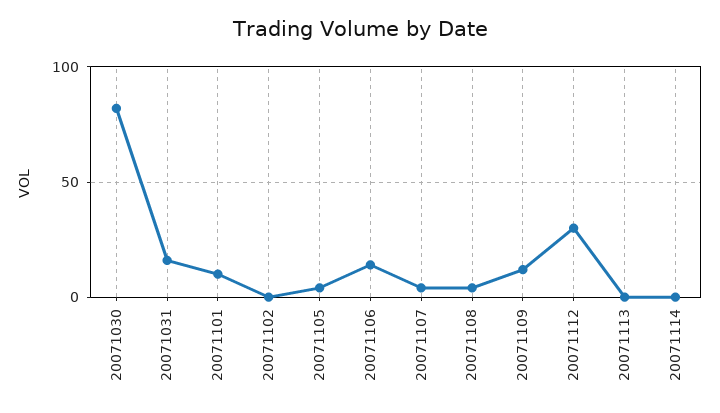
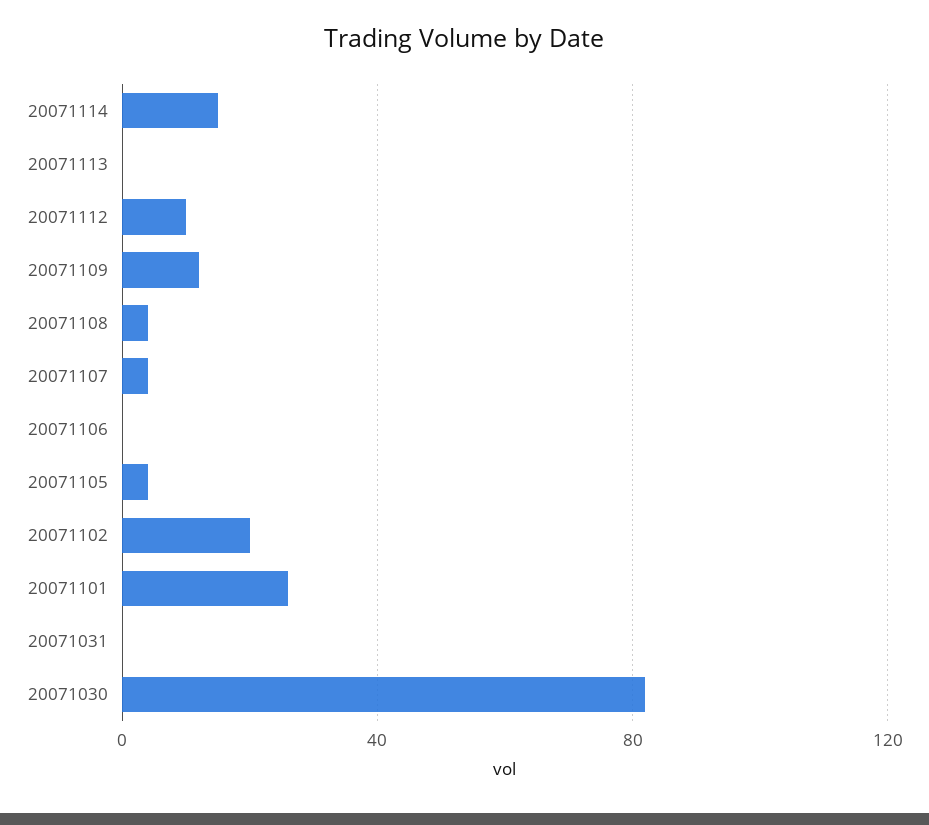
  {
    "20071030": 80,
-   "20071031": 15,
+   "20071031": 0,
-   "20071101": 10,
+   "20071101": 25,
-   "20071102": 0,
+   "20071102": 20,
    "20071105": 5,
-   "20071106": 15,
+   "20071106": 0,
    "20071107": 5,
    "20071108": 5,
    "20071109": 10,
-   "20071112": 30,
+   "20071112": 10,
    "20071113": 0,
-   "20071114": 0
+   "20071114": 15
  }

